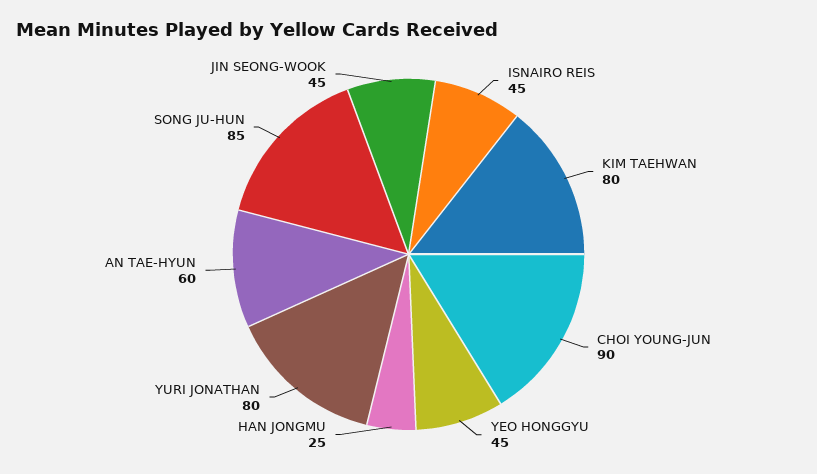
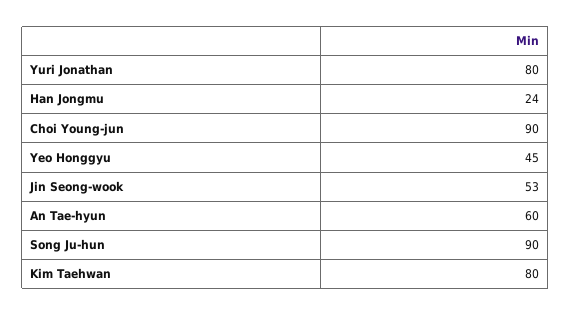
  {
-   "ISNAIRO REIS": 45,
    "KIM TAEHWAN": 80,
    "CHOI YOUNG-JUN": 90,
    "YEO HONGGYU": 45,
-   "HAN JONGMU": 25,
+   "HAN JONGMU": 24,
    "YURI JONATHAN": 80,
    "AN TAE-HYUN": 60,
-   "SONG JU-HUN": 85,
+   "SONG JU-HUN": 90,
-   "JIN SEONG-WOOK": 45
+   "JIN SEONG-WOOK": 53
  }

